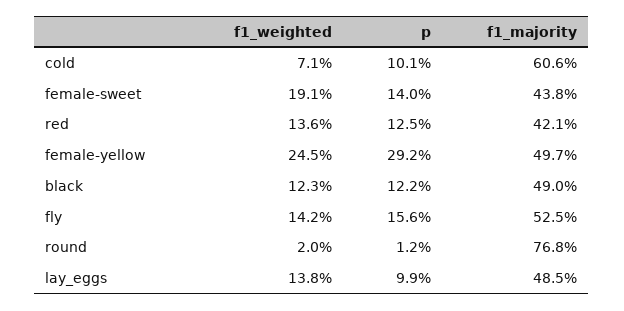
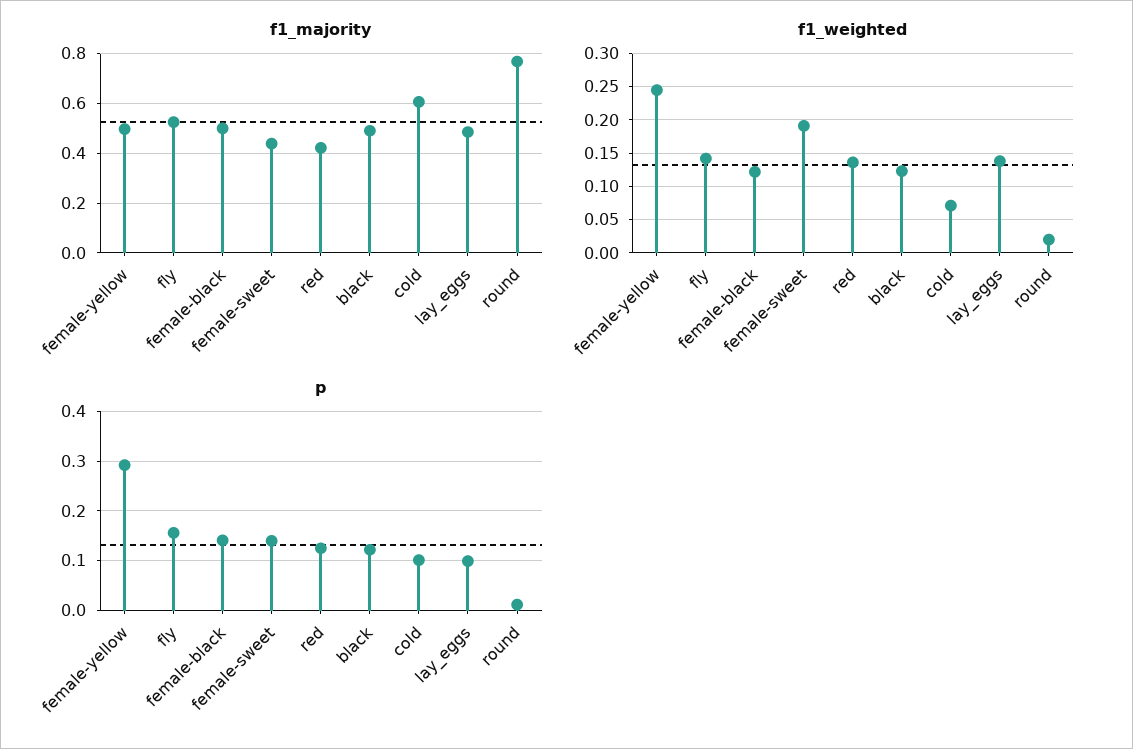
  {
    "f1_weighted": {
      "cold": 0.071,
      "female-sweet": 0.191,
      "red": 0.136,
      "female-yellow": 0.245,
      "black": 0.123,
      "fly": 0.142,
      "round": 0.02,
-     "lay_eggs": 0.138
+     "lay_eggs": 0.138,
+     "female-black": 0.12
    },
    "p": {
      "cold": 0.101,
      "female-sweet": 0.14,
      "red": 0.125,
      "female-yellow": 0.292,
      "black": 0.122,
      "fly": 0.156,
      "round": 0.012,
-     "lay_eggs": 0.099
+     "lay_eggs": 0.099,
+     "female-black": 0.14
    },
    "f1_majority": {
      "cold": 0.606,
      "female-sweet": 0.438,
      "red": 0.421,
      "female-yellow": 0.497,
      "black": 0.49,
      "fly": 0.525,
      "round": 0.768,
-     "lay_eggs": 0.485
+     "lay_eggs": 0.485,
+     "female-black": 0.5
    }
  }

